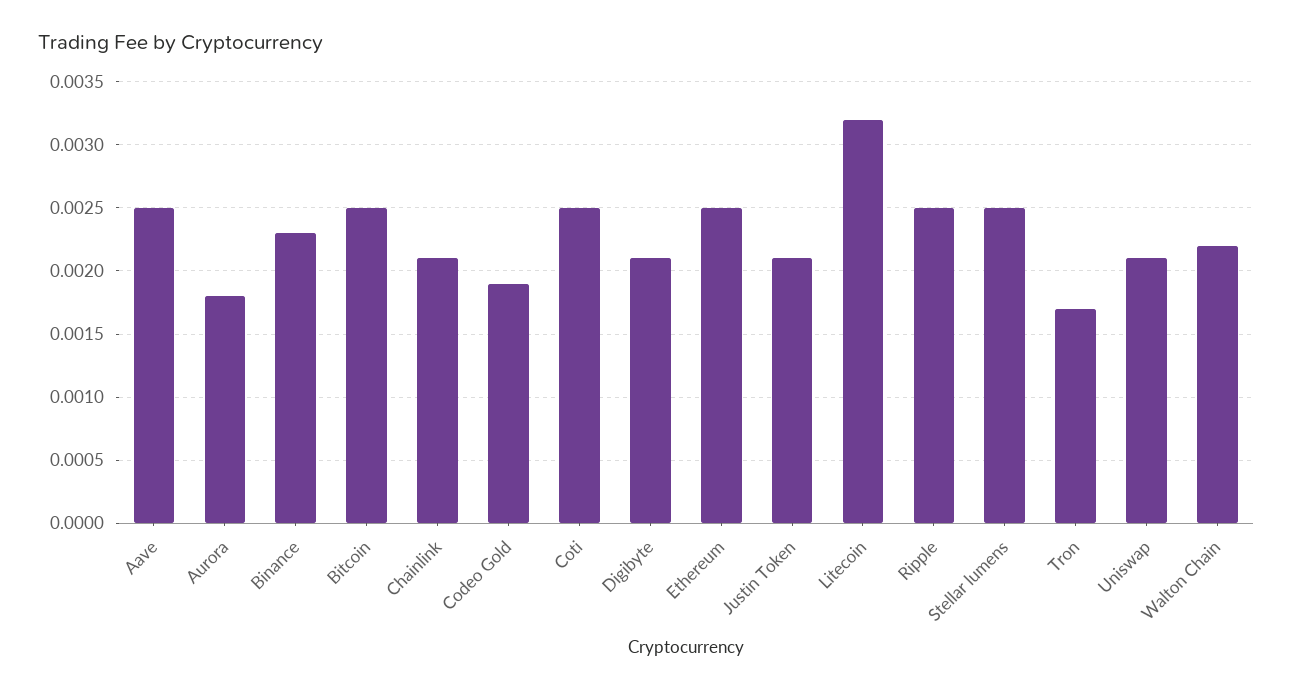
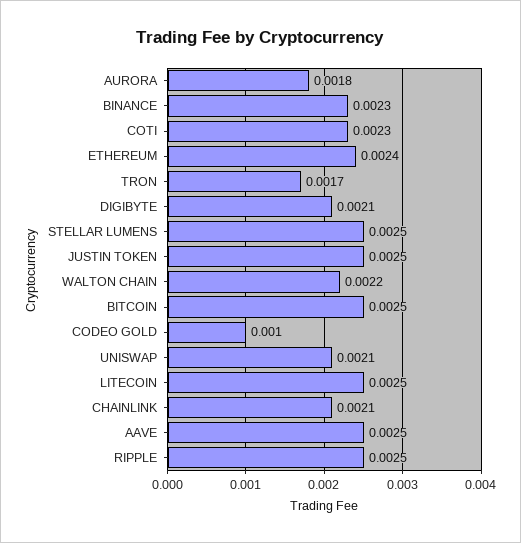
  {
    "Aave": 0.0025,
    "Aurora": 0.0018,
    "Binance": 0.0023,
    "Bitcoin": 0.0025,
    "Chainlink": 0.0021,
-   "Codeo Gold": 0.0019,
+   "Codeo Gold": 0.001,
-   "Coti": 0.0025,
+   "Coti": 0.0023,
    "Digibyte": 0.0021,
-   "Ethereum": 0.0025,
+   "Ethereum": 0.0024,
-   "Justin Token": 0.0021,
+   "Justin Token": 0.0025,
-   "Litecoin": 0.0032,
+   "Litecoin": 0.0025,
    "Ripple": 0.0025,
    "Stellar lumens": 0.0025,
    "Tron": 0.0017,
    "Uniswap": 0.0021,
    "Walton Chain": 0.0022
  }

